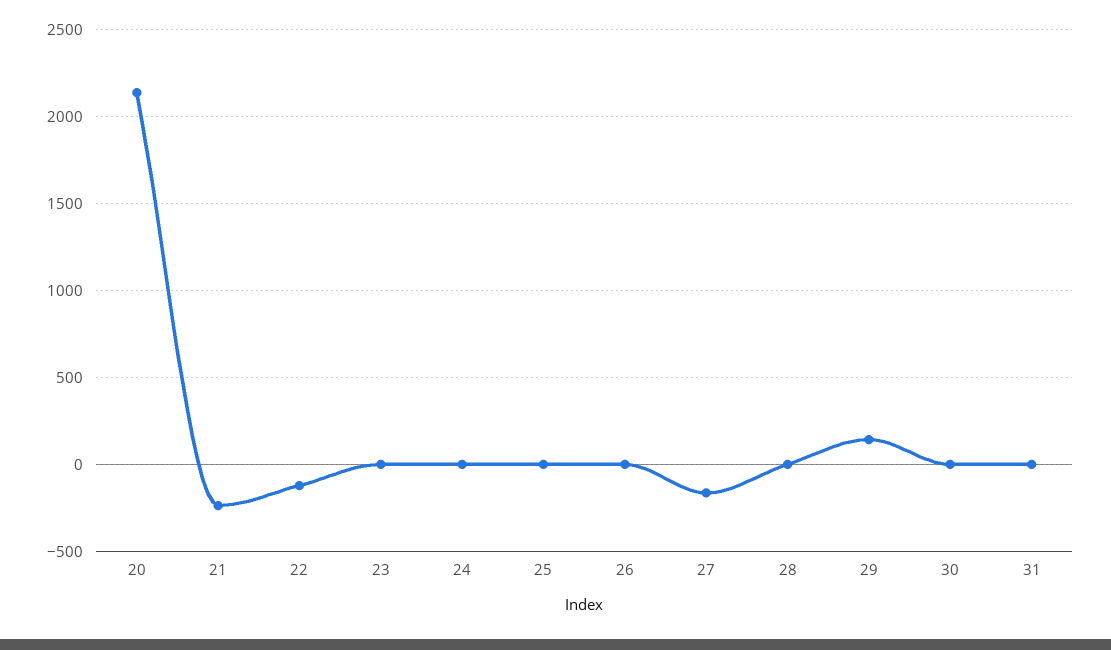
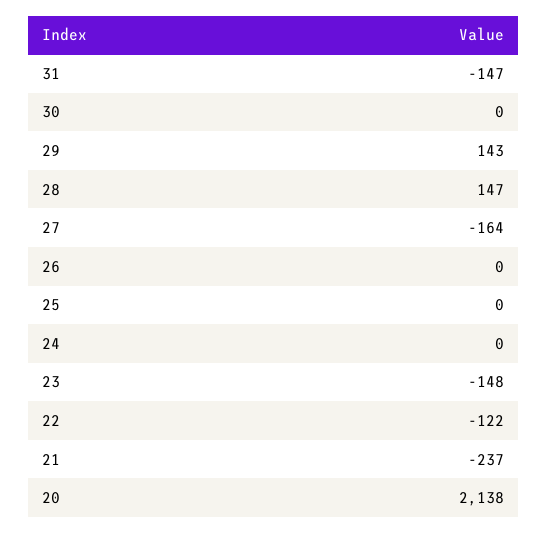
  {
    "20": 2138,
    "21": -237,
    "22": -122,
-   "23": 0,
+   "23": -148,
    "24": 0,
    "25": 0,
    "26": 0,
    "27": -164,
-   "28": 0,
+   "28": 147,
    "29": 143,
    "30": 0,
-   "31": 0
+   "31": -147
  }

